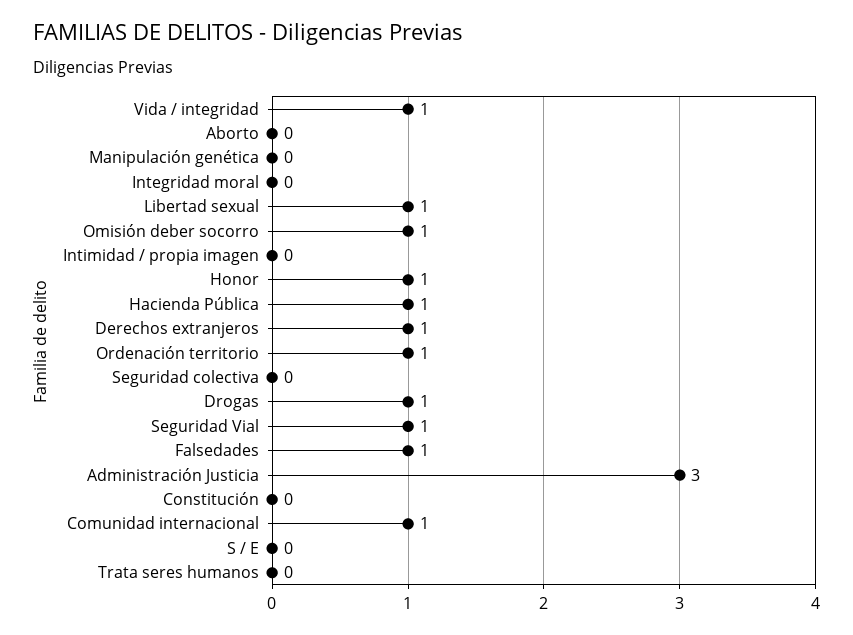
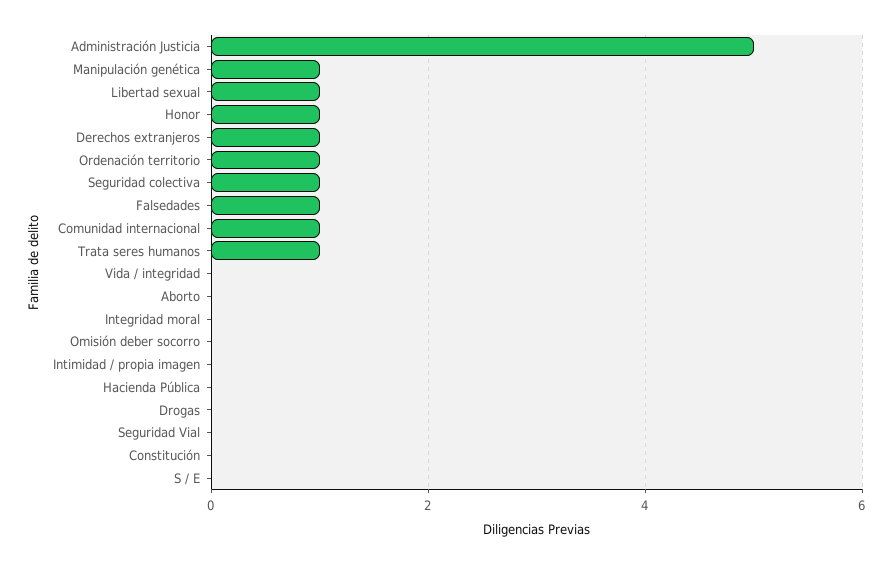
  {
-   "Vida / integridad": 1,
+   "Vida / integridad": 0,
    "Aborto": 0,
-   "Manipulación genética": 0,
+   "Manipulación genética": 1,
    "Integridad moral": 0,
    "Libertad sexual": 1,
-   "Omisión deber socorro": 1,
+   "Omisión deber socorro": 0,
    "Intimidad / propia imagen": 0,
    "Honor": 1,
-   "Hacienda Pública": 1,
+   "Hacienda Pública": 0,
    "Derechos extranjeros": 1,
    "Ordenación territorio": 1,
-   "Seguridad colectiva": 0,
+   "Seguridad colectiva": 1,
-   "Drogas": 1,
+   "Drogas": 0,
-   "Seguridad Vial": 1,
+   "Seguridad Vial": 0,
    "Falsedades": 1,
-   "Administración Justicia": 3,
+   "Administración Justicia": 5,
    "Constitución": 0,
    "Comunidad internacional": 1,
    "S / E": 0,
-   "Trata seres humanos": 0
+   "Trata seres humanos": 1
  }

